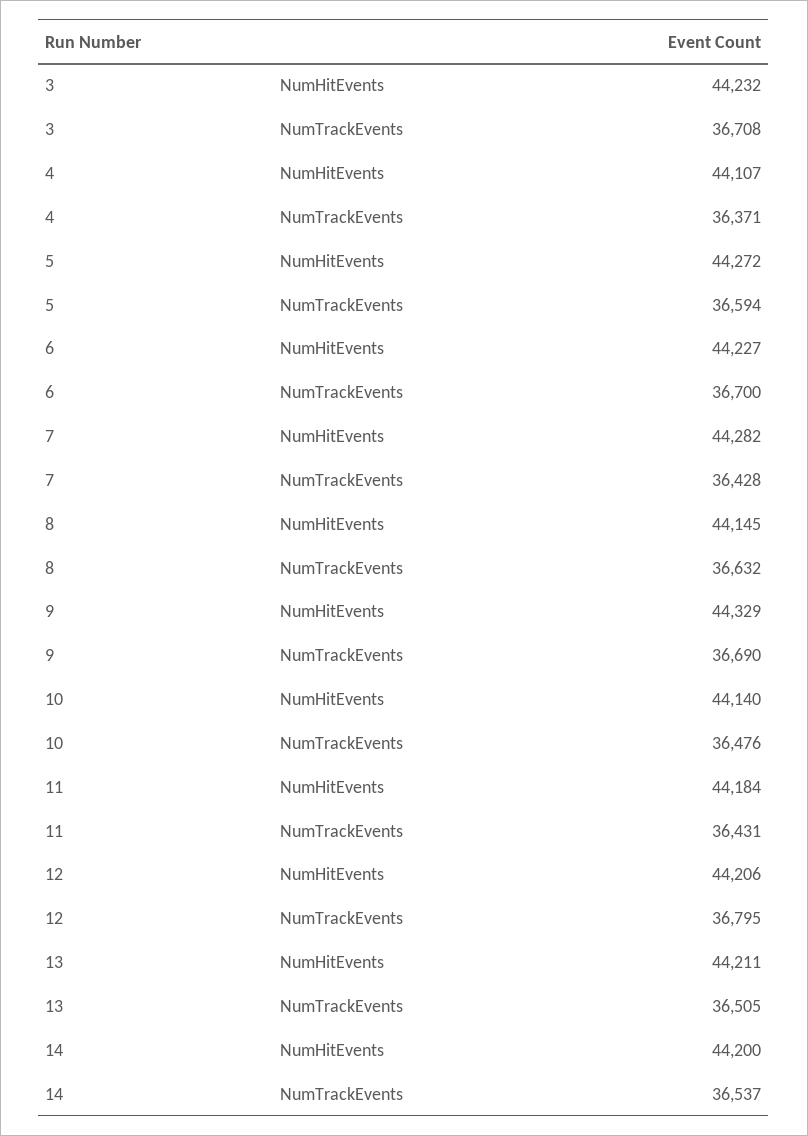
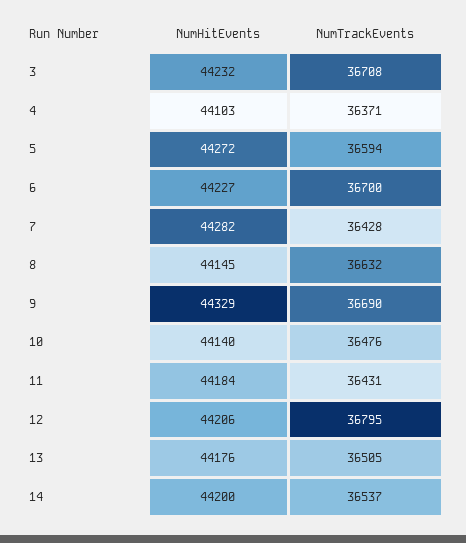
  {
    "3": {
      "NumHitEvents": 44232,
      "NumTrackEvents": 36708
    },
    "4": {
-     "NumHitEvents": 44107,
+     "NumHitEvents": 44103,
      "NumTrackEvents": 36371
    },
    "5": {
      "NumHitEvents": 44272,
      "NumTrackEvents": 36594
    },
    "6": {
      "NumHitEvents": 44227,
      "NumTrackEvents": 36700
    },
    "7": {
      "NumHitEvents": 44282,
      "NumTrackEvents": 36428
    },
    "8": {
      "NumHitEvents": 44145,
      "NumTrackEvents": 36632
    },
    "9": {
      "NumHitEvents": 44329,
      "NumTrackEvents": 36690
    },
    "10": {
      "NumHitEvents": 44140,
      "NumTrackEvents": 36476
    },
    "11": {
      "NumHitEvents": 44184,
      "NumTrackEvents": 36431
    },
    "12": {
      "NumHitEvents": 44206,
      "NumTrackEvents": 36795
    },
    "13": {
-     "NumHitEvents": 44211,
+     "NumHitEvents": 44176,
      "NumTrackEvents": 36505
    },
    "14": {
      "NumHitEvents": 44200,
      "NumTrackEvents": 36537
    }
  }

